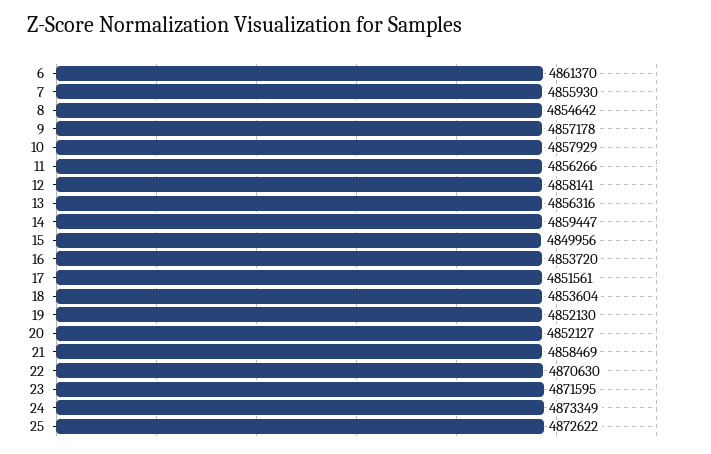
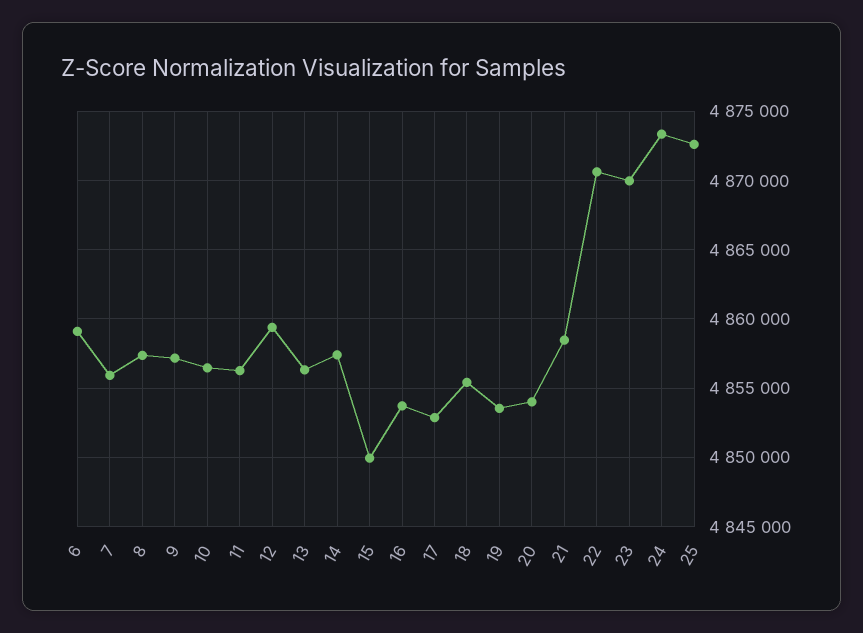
  {
-   "6": 4861370,
+   "6": 4859000,
    "7": 4855930,
-   "8": 4854642,
+   "8": 4857500,
    "9": 4857178,
-   "10": 4857929,
+   "10": 4856500,
    "11": 4856266,
-   "12": 4858141,
+   "12": 4859500,
    "13": 4856316,
-   "14": 4859447,
+   "14": 4857500,
    "15": 4849956,
    "16": 4853720,
-   "17": 4851561,
+   "17": 4853000,
-   "18": 4853604,
+   "18": 4855500,
-   "19": 4852130,
+   "19": 4853500,
-   "20": 4852127,
+   "20": 4854000,
    "21": 4858469,
    "22": 4870630,
-   "23": 4871595,
+   "23": 4870000,
    "24": 4873349,
    "25": 4872622
  }

